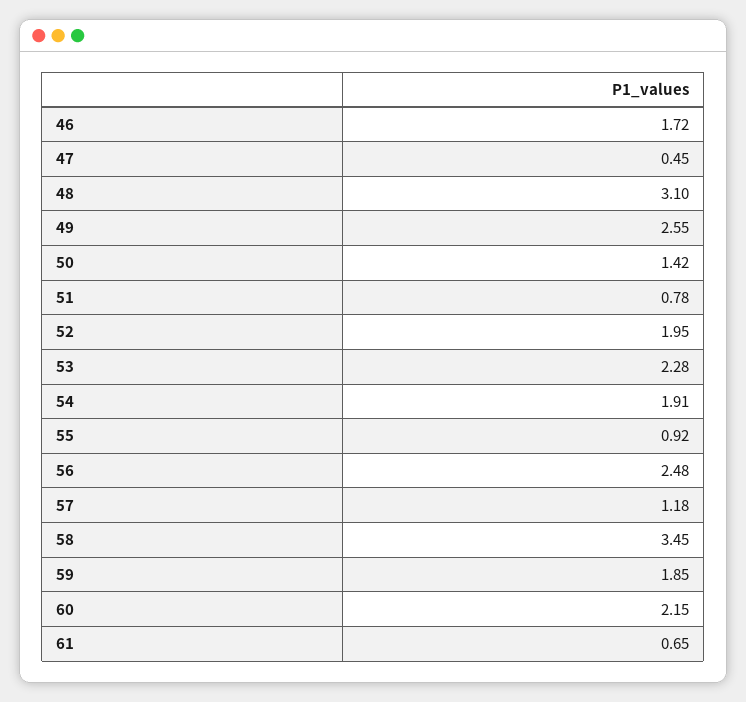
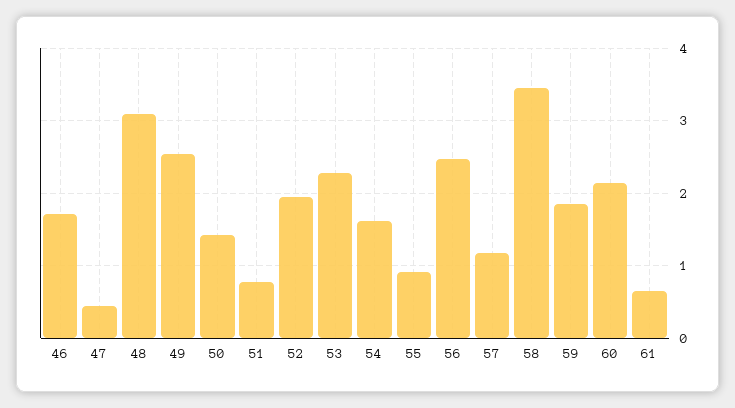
  {
    "46": 1.72,
    "47": 0.45,
    "48": 3.1,
    "49": 2.55,
    "50": 1.42,
    "51": 0.78,
    "52": 1.95,
    "53": 2.28,
-   "54": 1.91,
+   "54": 1.6,
    "55": 0.92,
    "56": 2.48,
    "57": 1.18,
    "58": 3.45,
    "59": 1.85,
    "60": 2.15,
    "61": 0.65
  }

